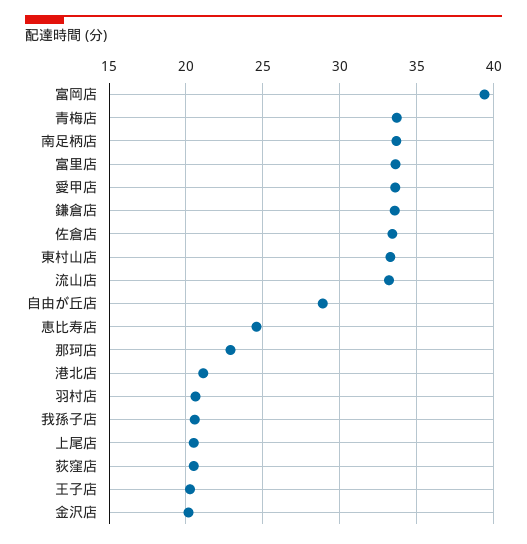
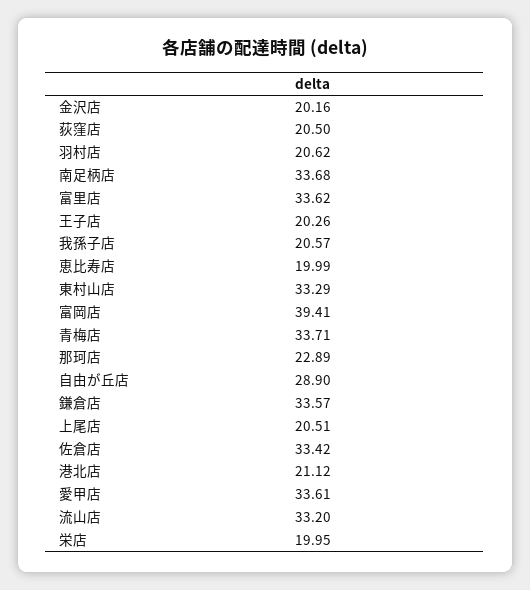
  {
    "富岡店": 39.41,
    "青梅店": 33.71,
    "南足柄店": 33.68,
    "富里店": 33.62,
    "愛甲店": 33.61,
    "鎌倉店": 33.57,
    "佐倉店": 33.42,
    "東村山店": 33.29,
    "流山店": 33.2,
    "自由が丘店": 28.9,
-   "恵比寿店": 24.5,
+   "恵比寿店": 19.99,
    "那珂店": 22.89,
    "港北店": 21.12,
    "羽村店": 20.62,
    "我孫子店": 20.57,
    "上尾店": 20.51,
    "荻窪店": 20.5,
    "王子店": 20.26,
-   "金沢店": 20.16
+   "金沢店": 20.16,
+   "栄店": 19.95
  }

